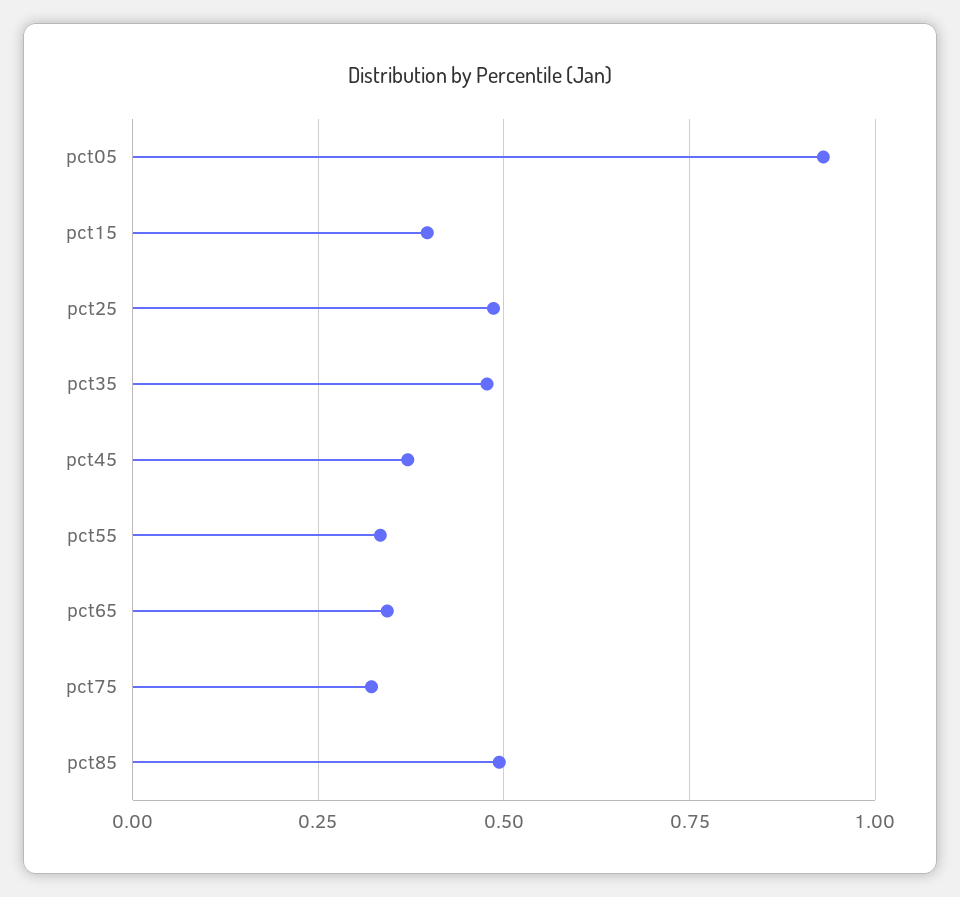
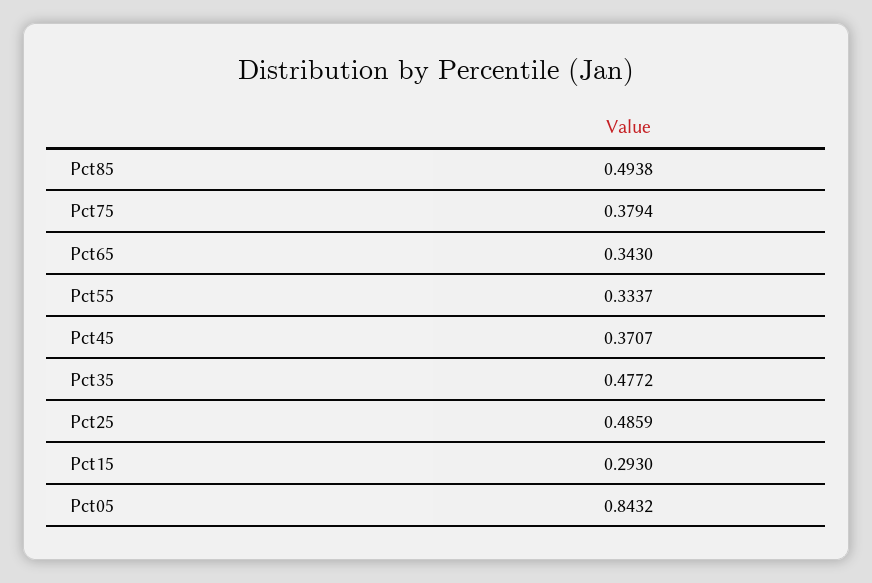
  {
-   "pct05": 0.925,
+   "pct05": 0.8432,
-   "pct15": 0.4,
+   "pct15": 0.293,
    "pct25": 0.4859,
    "pct35": 0.4772,
    "pct45": 0.3707,
    "pct55": 0.3337,
    "pct65": 0.343,
-   "pct75": 0.325,
+   "pct75": 0.3794,
    "pct85": 0.4938
  }

